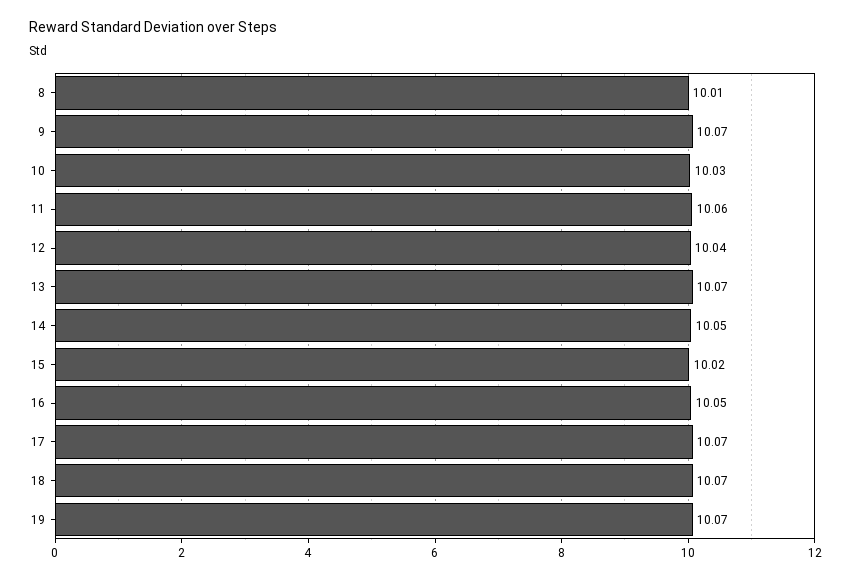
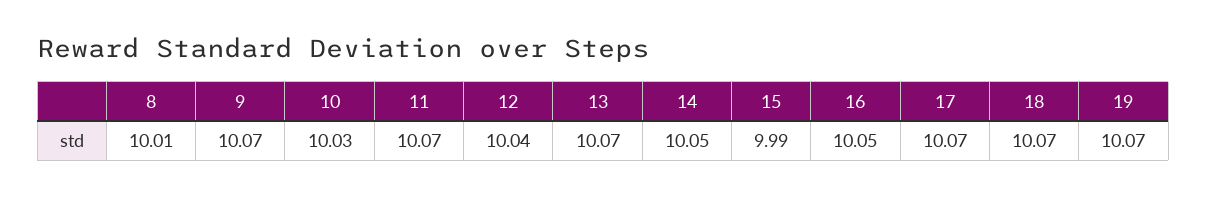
  {
    "8": 10.01,
    "9": 10.07,
    "10": 10.03,
-   "11": 10.06,
+   "11": 10.07,
    "12": 10.04,
    "13": 10.07,
    "14": 10.05,
-   "15": 10.02,
+   "15": 9.99,
    "16": 10.05,
    "17": 10.07,
    "18": 10.07,
    "19": 10.07
  }

